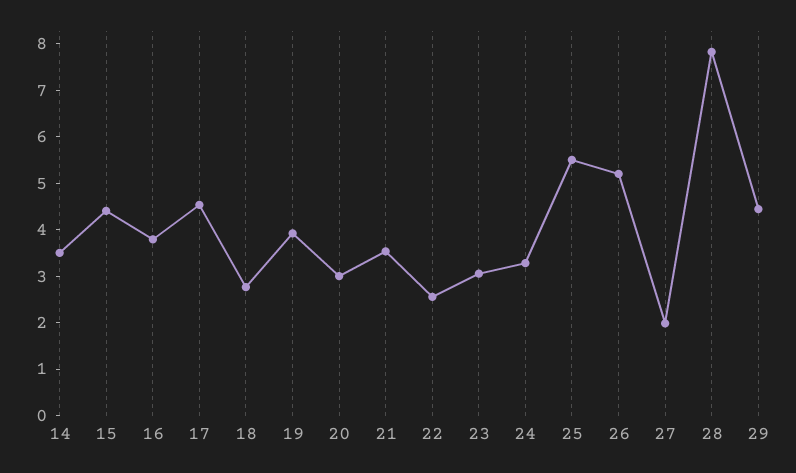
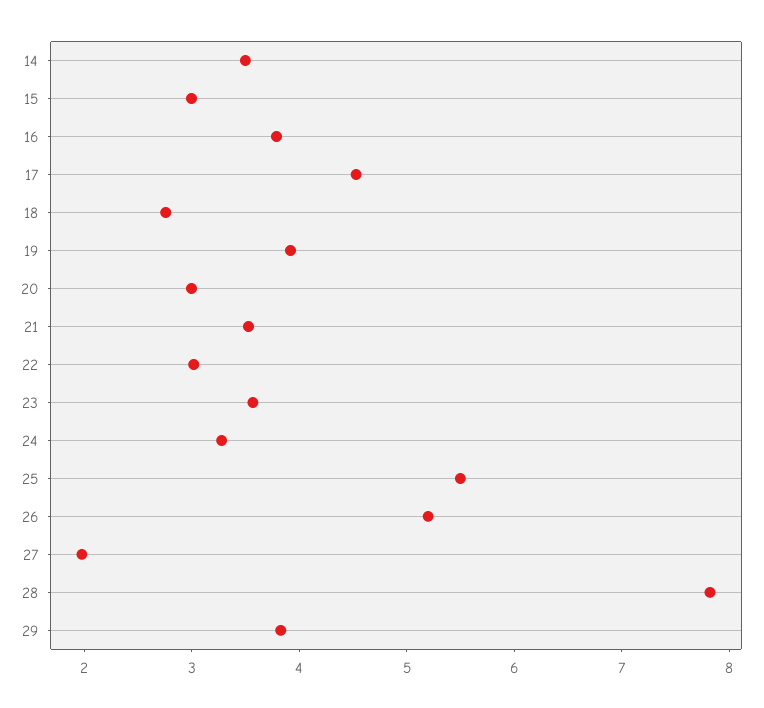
  {
    "14": 3.6,
-   "15": 4.4,
+   "15": 3,
    "16": 3.8,
    "17": 4.6,
    "18": 2.8,
    "19": 4,
    "20": 3,
    "21": 3.6,
-   "22": 2.6,
+   "22": 3,
-   "23": 3,
+   "23": 3.6,
    "24": 3.2,
    "25": 5.6,
    "26": 5.2,
    "27": 2,
    "28": 7.8,
-   "29": 4.4
+   "29": 3.8
  }

